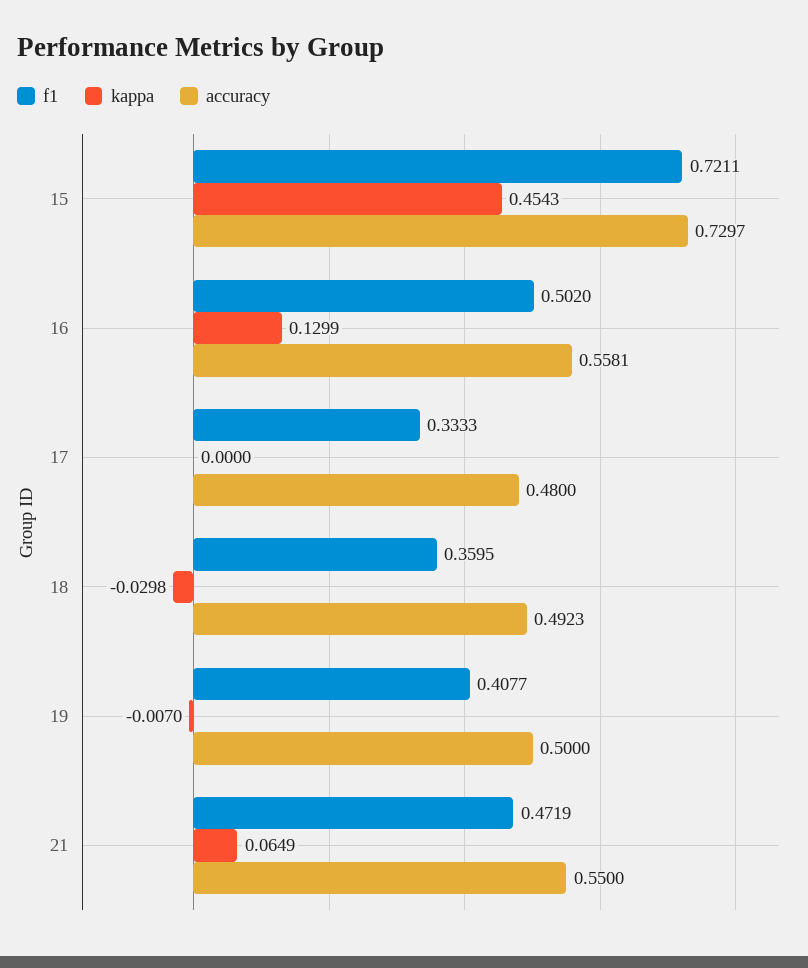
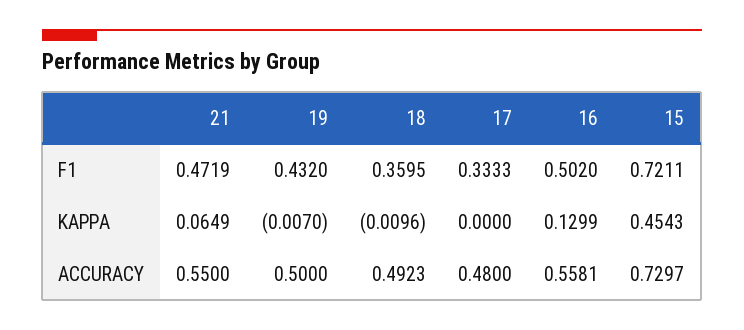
  {
    "f1": {
      "15": 0.7211,
      "16": 0.502,
      "17": 0.3333,
      "18": 0.3595,
-     "19": 0.4077,
+     "19": 0.432,
      "21": 0.4719
    },
    "kappa": {
      "15": 0.4543,
      "16": 0.1299,
      "17": 0,
-     "18": -0.0298,
+     "18": -0.0096,
      "19": -0.007,
      "21": 0.0649
    },
    "accuracy": {
      "15": 0.7297,
      "16": 0.5581,
      "17": 0.48,
      "18": 0.4923,
      "19": 0.5,
      "21": 0.55
    }
  }

